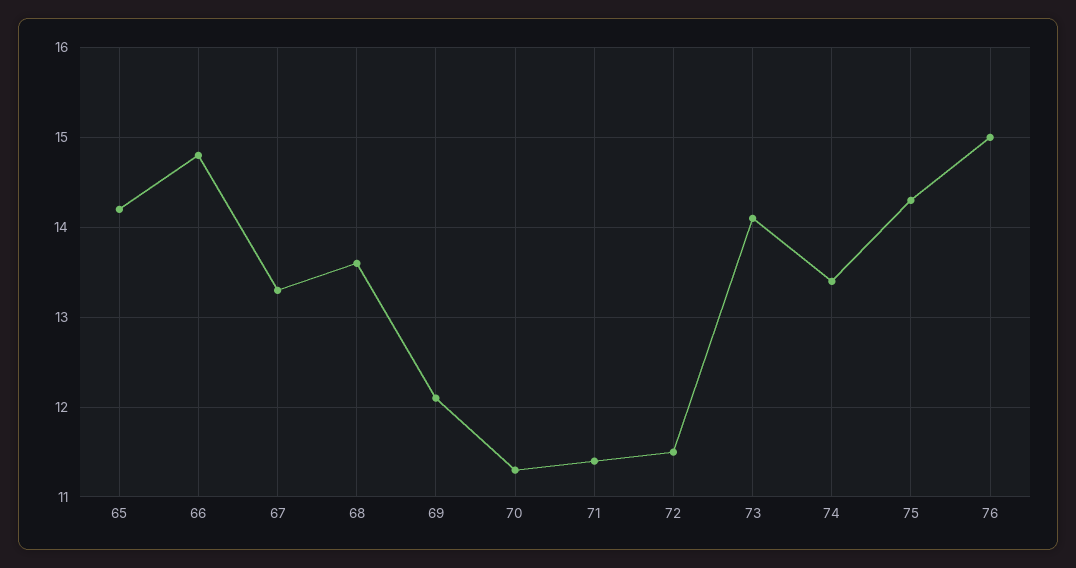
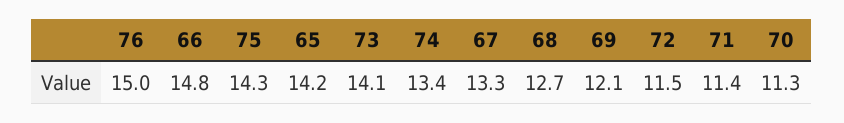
  {
    "65": 14.2,
    "66": 14.8,
    "67": 13.3,
-   "68": 13.6,
+   "68": 12.7,
    "69": 12.1,
    "70": 11.3,
    "71": 11.4,
    "72": 11.5,
    "73": 14.1,
    "74": 13.4,
    "75": 14.3,
    "76": 15
  }

